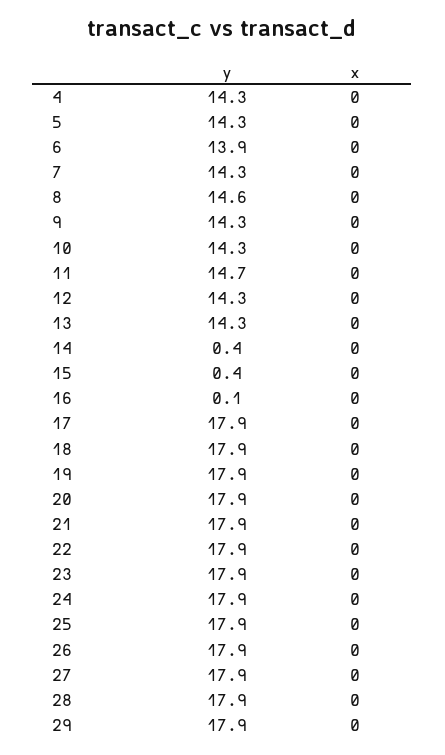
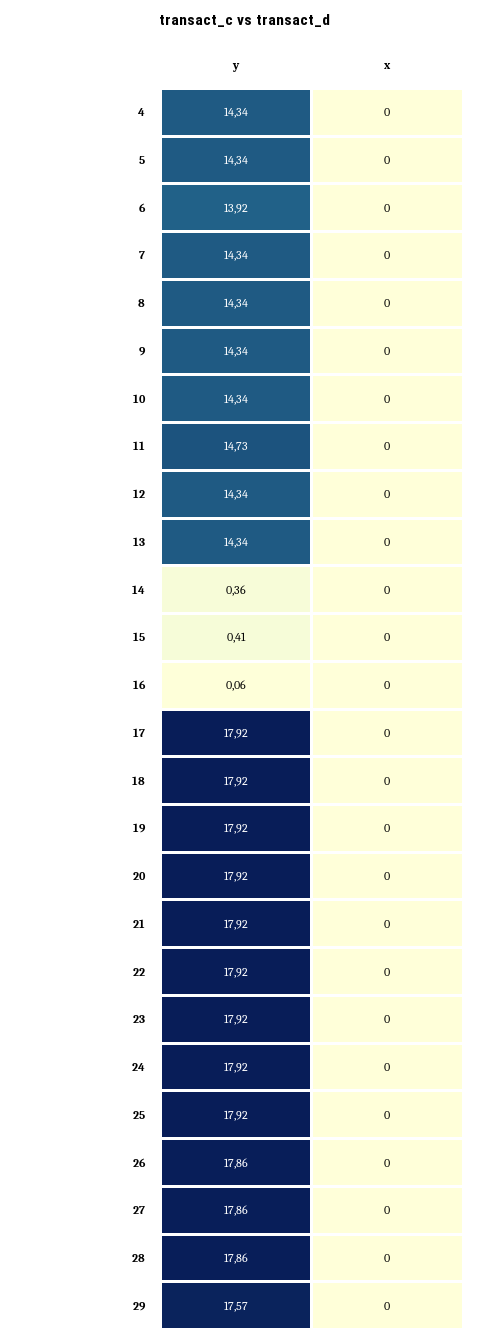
  {
    "y": {
      "4": 14.34,
      "5": 14.34,
      "6": 13.92,
      "7": 14.34,
-     "8": 14.6,
+     "8": 14.34,
      "9": 14.34,
      "10": 14.34,
      "11": 14.73,
      "12": 14.34,
      "13": 14.34,
      "14": 0.36,
      "15": 0.41,
      "16": 0.06,
      "17": 17.92,
      "18": 17.92,
      "19": 17.92,
      "20": 17.92,
      "21": 17.92,
      "22": 17.92,
      "23": 17.92,
      "24": 17.92,
      "25": 17.92,
      "26": 17.86,
      "27": 17.86,
      "28": 17.86,
-     "29": 17.9
+     "29": 17.57
    },
    "x": {
      "4": 0,
      "5": 0,
      "6": 0,
      "7": 0,
      "8": 0,
      "9": 0,
      "10": 0,
      "11": 0,
      "12": 0,
      "13": 0,
      "14": 0,
      "15": 0,
      "16": 0,
      "17": 0,
      "18": 0,
      "19": 0,
      "20": 0,
      "21": 0,
      "22": 0,
      "23": 0,
      "24": 0,
      "25": 0,
      "26": 0,
      "27": 0,
      "28": 0,
      "29": 0
    }
  }

